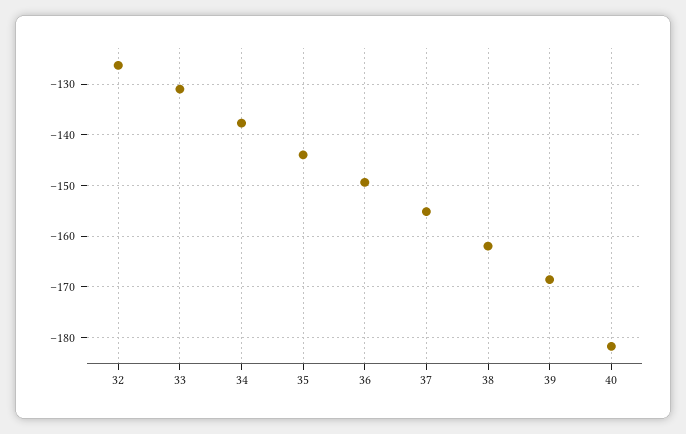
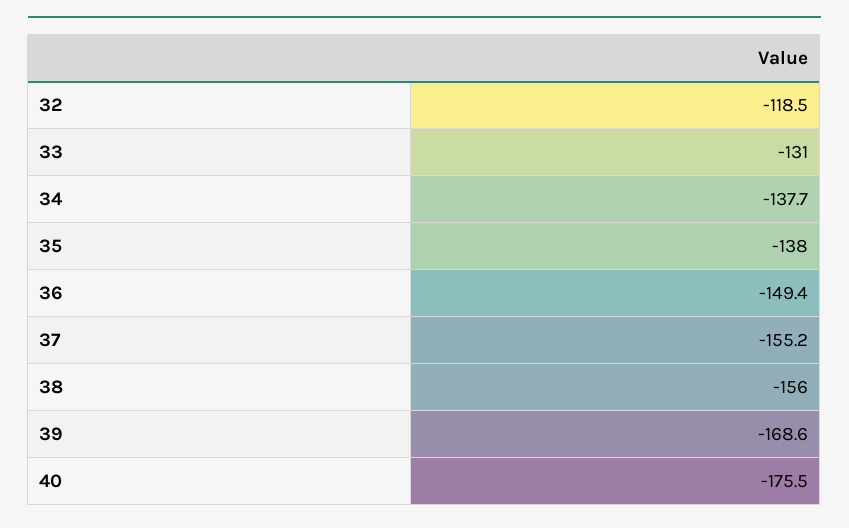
  {
-   "32": -126,
+   "32": -118.5,
    "33": -131,
    "34": -137.7,
-   "35": -144,
+   "35": -138,
    "36": -149.4,
    "37": -155.2,
-   "38": -162,
+   "38": -156,
    "39": -168.6,
-   "40": -182
+   "40": -175.5
  }

